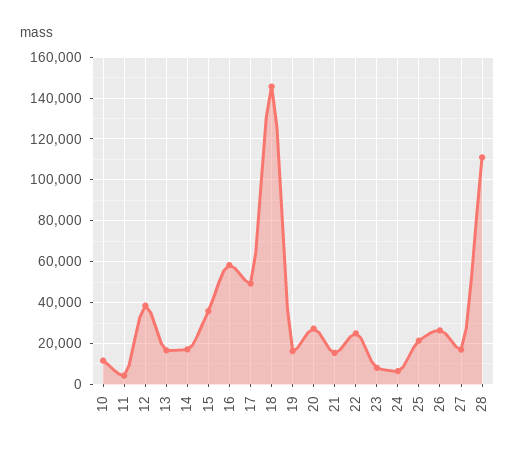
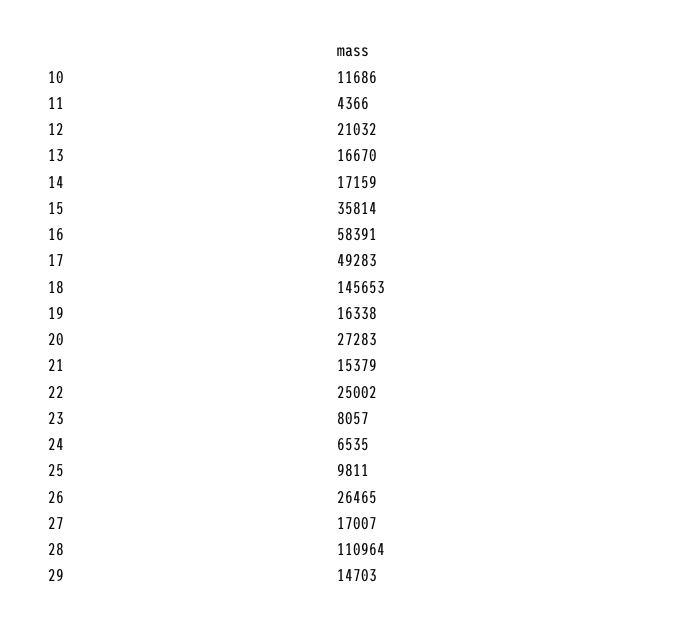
  {
    "10": 11686,
    "11": 4366,
-   "12": 40000,
+   "12": 21032,
    "13": 16670,
    "14": 17159,
    "15": 35814,
    "16": 58391,
    "17": 49283,
    "18": 145653,
    "19": 16338,
    "20": 27283,
    "21": 15379,
    "22": 25002,
    "23": 8057,
    "24": 6535,
-   "25": 20000,
+   "25": 9811,
    "26": 26465,
    "27": 17007,
-   "28": 110964
+   "28": 110964,
+   "29": 14703
  }

